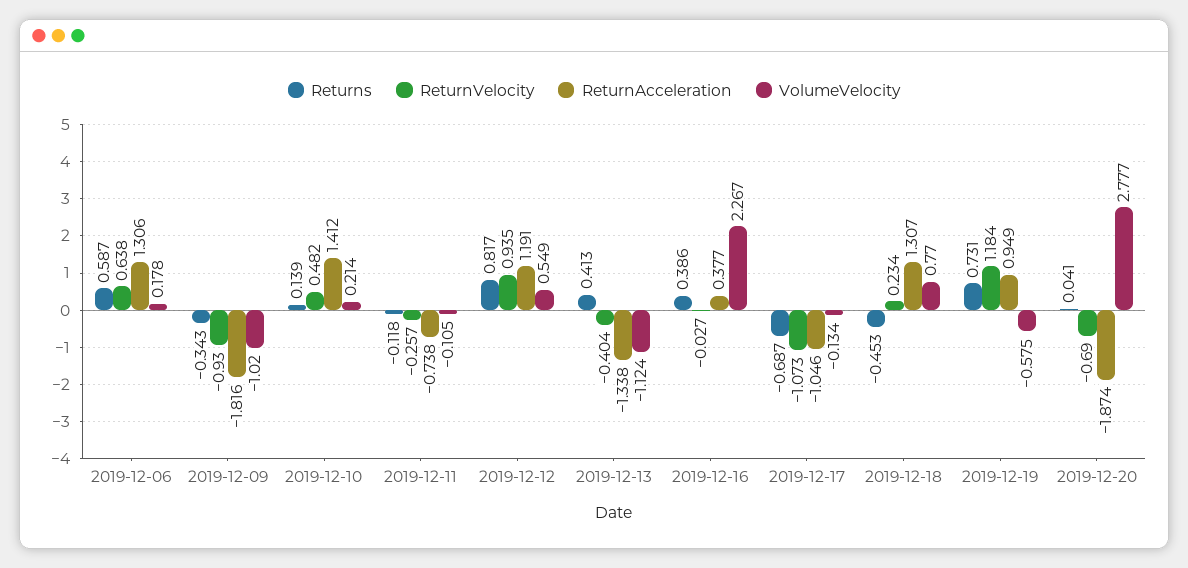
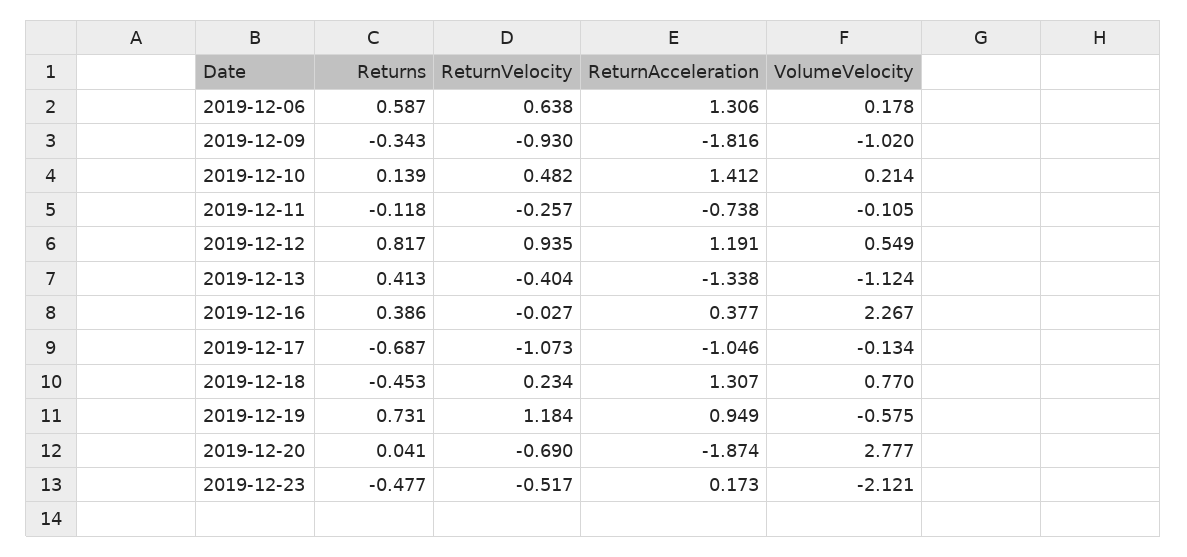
  {
    "Returns": {
      "2019-12-06": 0.587,
      "2019-12-09": -0.343,
      "2019-12-10": 0.139,
      "2019-12-11": -0.118,
      "2019-12-12": 0.817,
      "2019-12-13": 0.413,
      "2019-12-16": 0.386,
      "2019-12-17": -0.687,
      "2019-12-18": -0.453,
      "2019-12-19": 0.731,
-     "2019-12-20": 0.041
+     "2019-12-20": 0.041,
+     "2019-12-23": -0.477
    },
    "ReturnVelocity": {
      "2019-12-06": 0.638,
      "2019-12-09": -0.93,
      "2019-12-10": 0.482,
      "2019-12-11": -0.257,
      "2019-12-12": 0.935,
      "2019-12-13": -0.404,
      "2019-12-16": -0.027,
      "2019-12-17": -1.073,
      "2019-12-18": 0.234,
      "2019-12-19": 1.184,
-     "2019-12-20": -0.69
+     "2019-12-20": -0.69,
+     "2019-12-23": -0.517
    },
    "ReturnAcceleration": {
      "2019-12-06": 1.306,
      "2019-12-09": -1.816,
      "2019-12-10": 1.412,
      "2019-12-11": -0.738,
      "2019-12-12": 1.191,
      "2019-12-13": -1.338,
      "2019-12-16": 0.377,
      "2019-12-17": -1.046,
      "2019-12-18": 1.307,
      "2019-12-19": 0.949,
-     "2019-12-20": -1.874
+     "2019-12-20": -1.874,
+     "2019-12-23": 0.173
    },
    "VolumeVelocity": {
      "2019-12-06": 0.178,
      "2019-12-09": -1.02,
      "2019-12-10": 0.214,
      "2019-12-11": -0.105,
      "2019-12-12": 0.549,
      "2019-12-13": -1.124,
      "2019-12-16": 2.267,
      "2019-12-17": -0.134,
      "2019-12-18": 0.77,
      "2019-12-19": -0.575,
-     "2019-12-20": 2.777
+     "2019-12-20": 2.777,
+     "2019-12-23": -2.121
    }
  }

